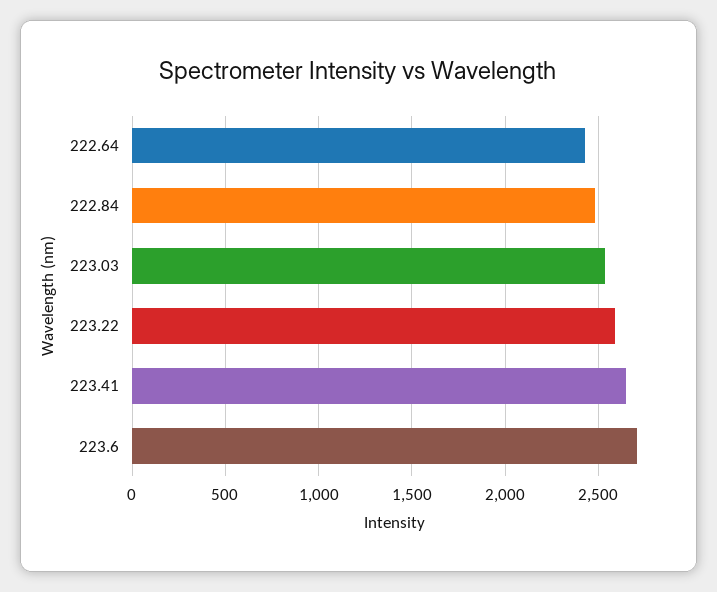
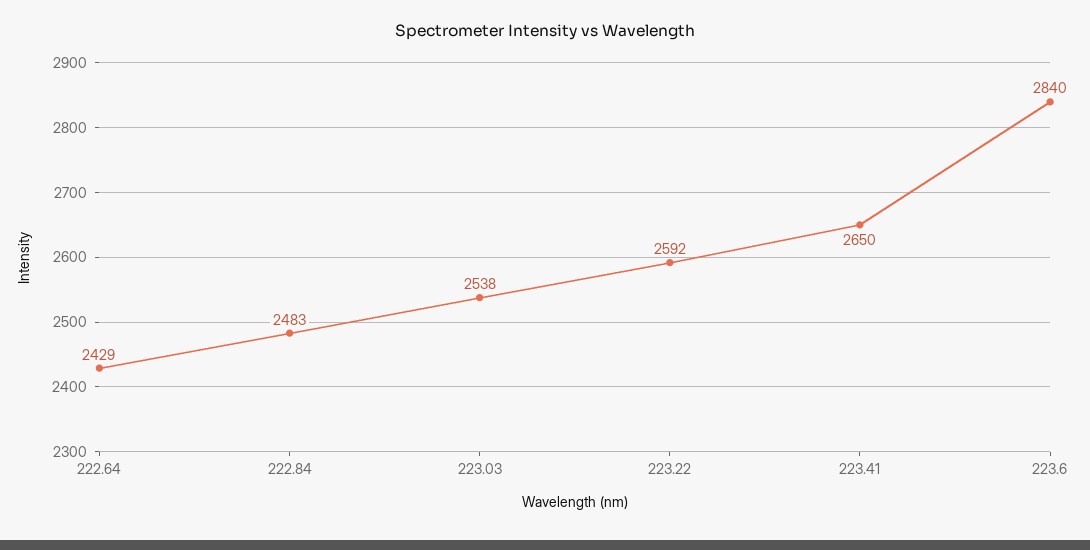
  {
    "222.64": 2429,
    "222.84": 2483,
    "223.03": 2538,
    "223.22": 2592,
    "223.41": 2650,
-   "223.6": 2700
+   "223.6": 2840
  }

